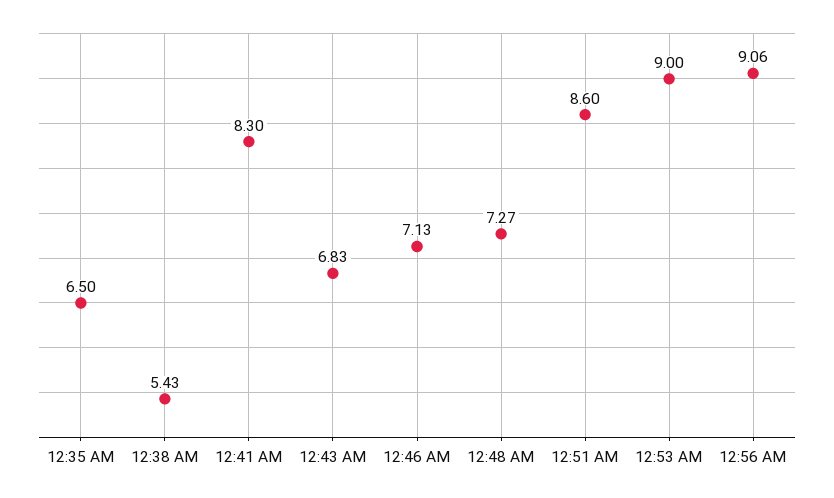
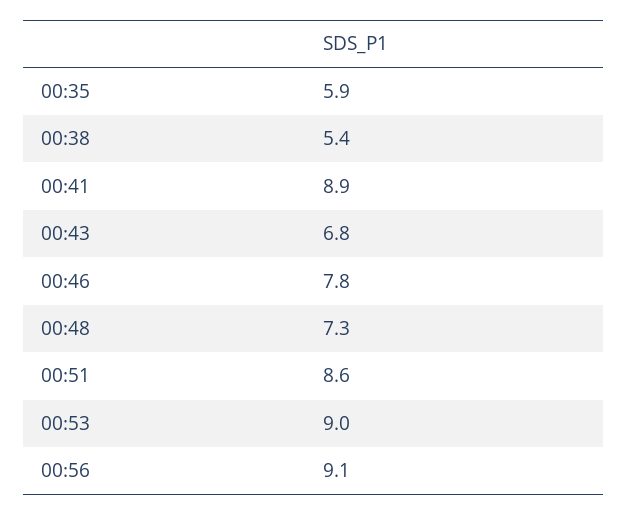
  {
-   "12:35 AM": 6.5,
+   "12:35 AM": 5.9,
    "12:38 AM": 5.43,
-   "12:41 AM": 8.3,
+   "12:41 AM": 8.9,
    "12:43 AM": 6.83,
-   "12:46 AM": 7.13,
+   "12:46 AM": 7.8,
    "12:48 AM": 7.27,
    "12:51 AM": 8.6,
    "12:53 AM": 9,
    "12:56 AM": 9.06
  }

